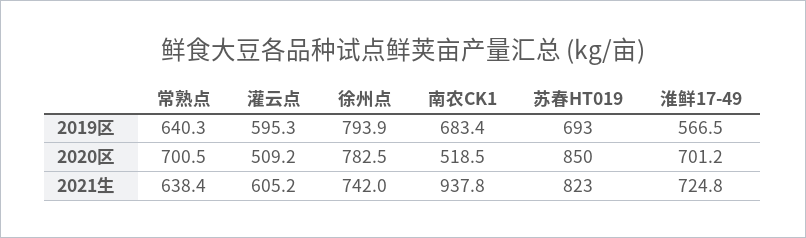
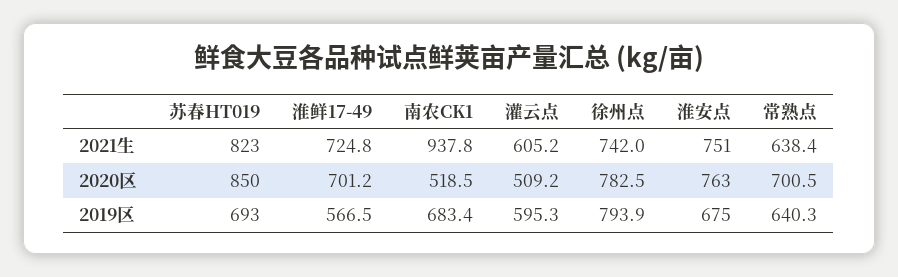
  {
    "常熟点": {
      "2019区": 640.3,
      "2020区": 700.5,
      "2021生": 638.4
    },
    "灌云点": {
      "2019区": 595.3,
      "2020区": 509.2,
      "2021生": 605.2
    },
    "徐州点": {
      "2019区": 793.9,
      "2020区": 782.5,
      "2021生": 742
    },
    "南农CK1": {
      "2019区": 683.4,
      "2020区": 518.5,
      "2021生": 937.8
    },
    "苏春HT019": {
      "2019区": 693,
      "2020区": 850,
      "2021生": 823
    },
    "淮鲜17-49": {
      "2019区": 566.5,
      "2020区": 701.2,
      "2021生": 724.8
-   }
+   },
+   "淮安点": {
+     "2021生": 751,
+     "2020区": 763,
+     "2019区": 675
+   }
  }

